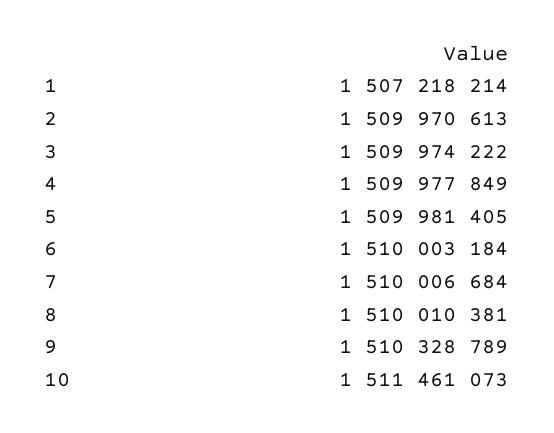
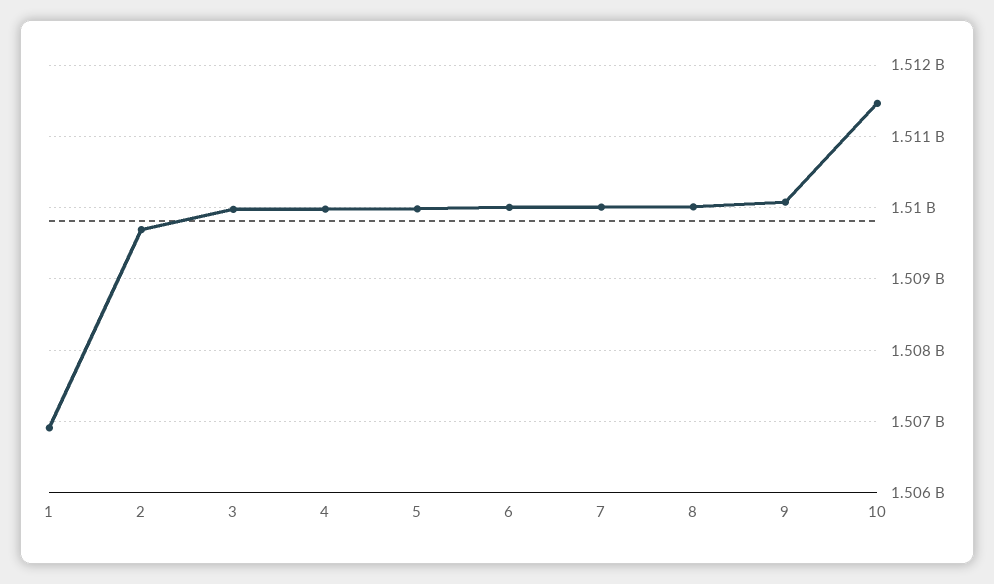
  {
-   "1": 1507218214,
+   "1": 1506900000,
-   "2": 1509970613,
+   "2": 1509700000,
    "3": 1509974222,
    "4": 1509977849,
    "5": 1509981405,
    "6": 1510003184,
    "7": 1510006684,
    "8": 1510010381,
-   "9": 1510328789,
+   "9": 1510100000,
    "10": 1511461073
  }

